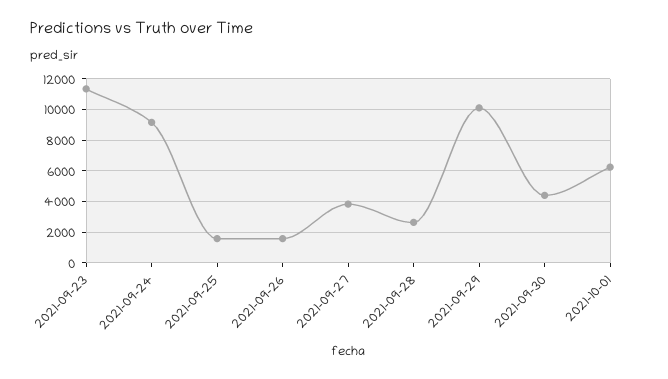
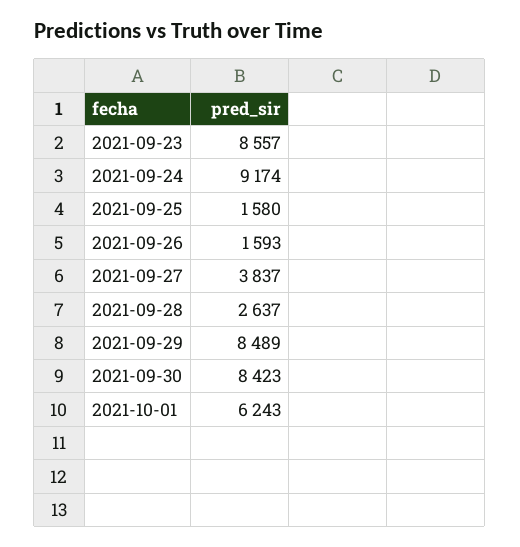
  {
-   "2021-09-23": 11500,
+   "2021-09-23": 8557,
    "2021-09-24": 9174,
    "2021-09-25": 1580,
    "2021-09-26": 1593,
    "2021-09-27": 3837,
    "2021-09-28": 2637,
-   "2021-09-29": 10000,
+   "2021-09-29": 8489,
-   "2021-09-30": 4500,
+   "2021-09-30": 8423,
    "2021-10-01": 6243
  }

